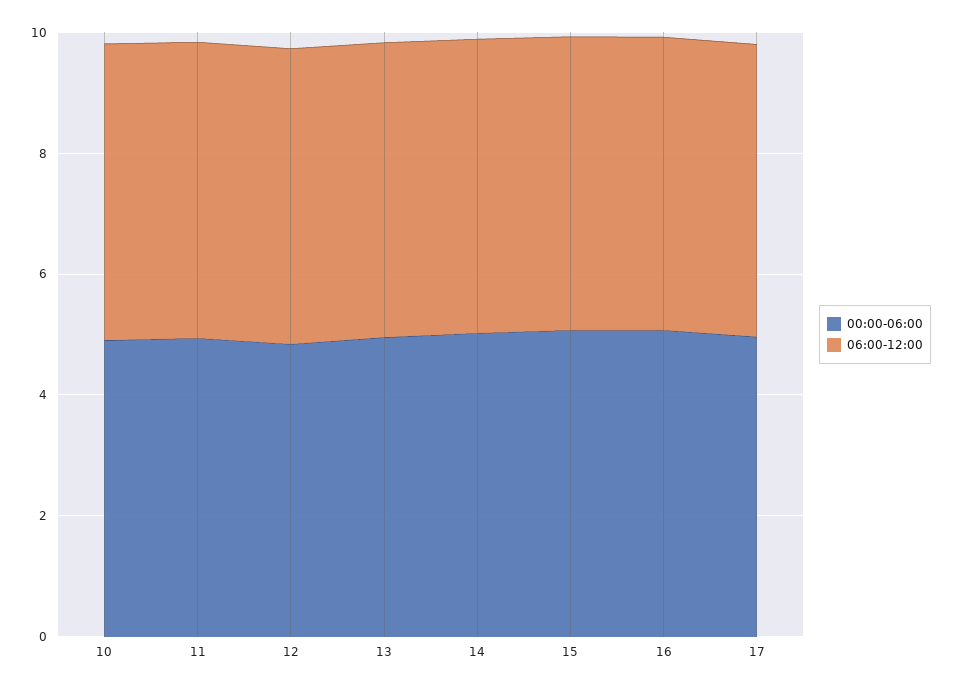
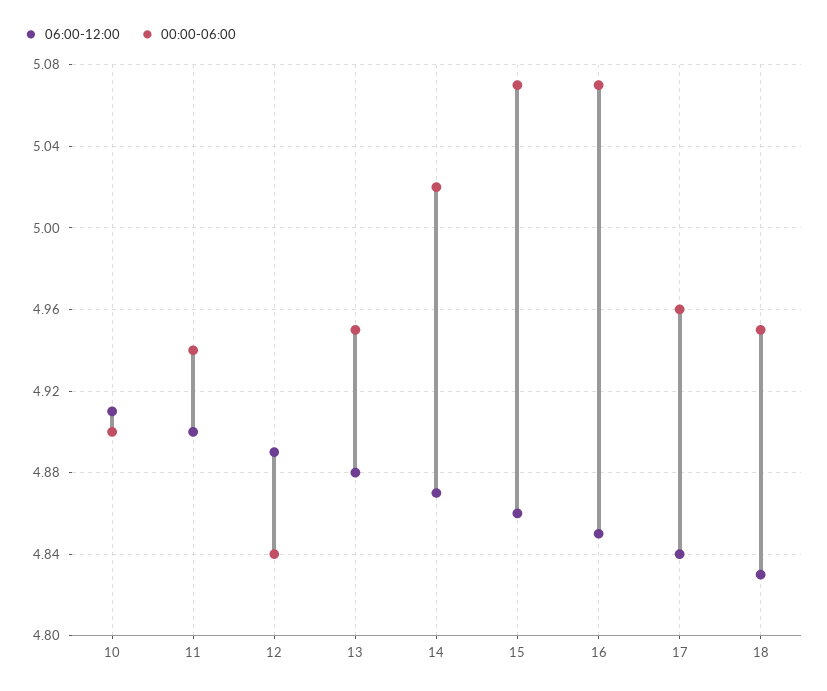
  {
    "00:00-06:00": {
      "10": 4.9,
      "11": 4.94,
      "12": 4.84,
      "13": 4.95,
      "14": 5.02,
      "15": 5.07,
      "16": 5.07,
-     "17": 4.96
+     "17": 4.96,
+     "18": 4.95
    },
    "06:00-12:00": {
      "10": 4.91,
      "11": 4.9,
      "12": 4.89,
      "13": 4.88,
      "14": 4.87,
      "15": 4.86,
      "16": 4.85,
-     "17": 4.84
+     "17": 4.84,
+     "18": 4.83
    }
  }

